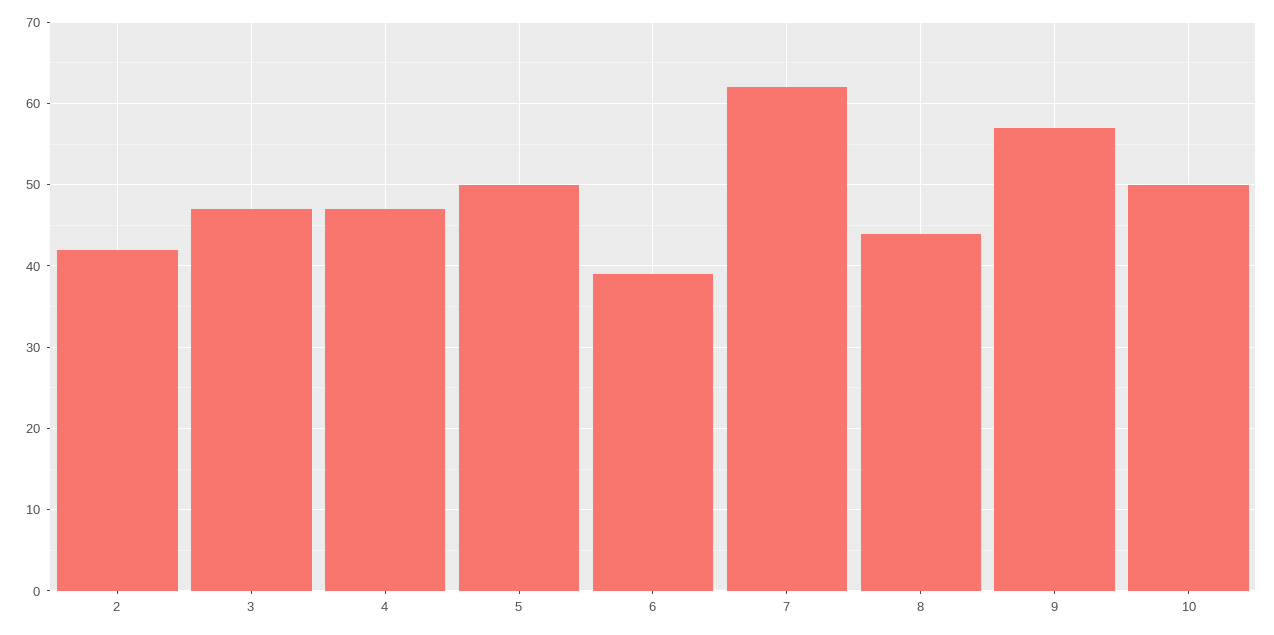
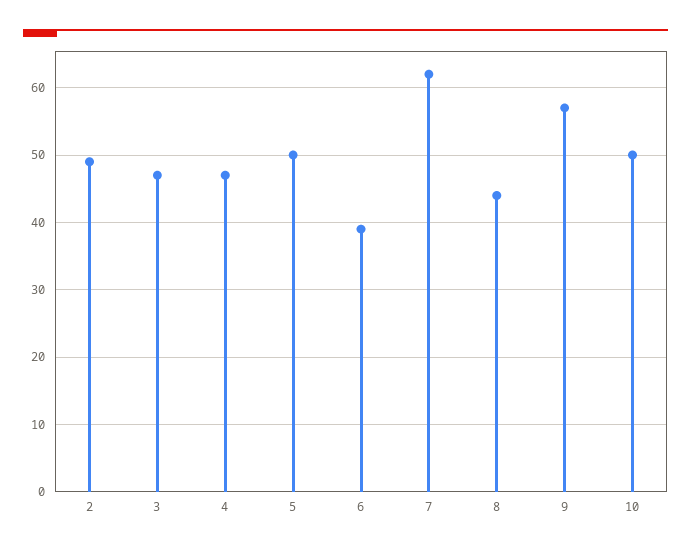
  {
-   "2": 42,
+   "2": 49,
    "3": 47,
    "4": 47,
    "5": 50,
    "6": 39,
    "7": 62,
    "8": 44,
    "9": 57,
    "10": 50
  }

